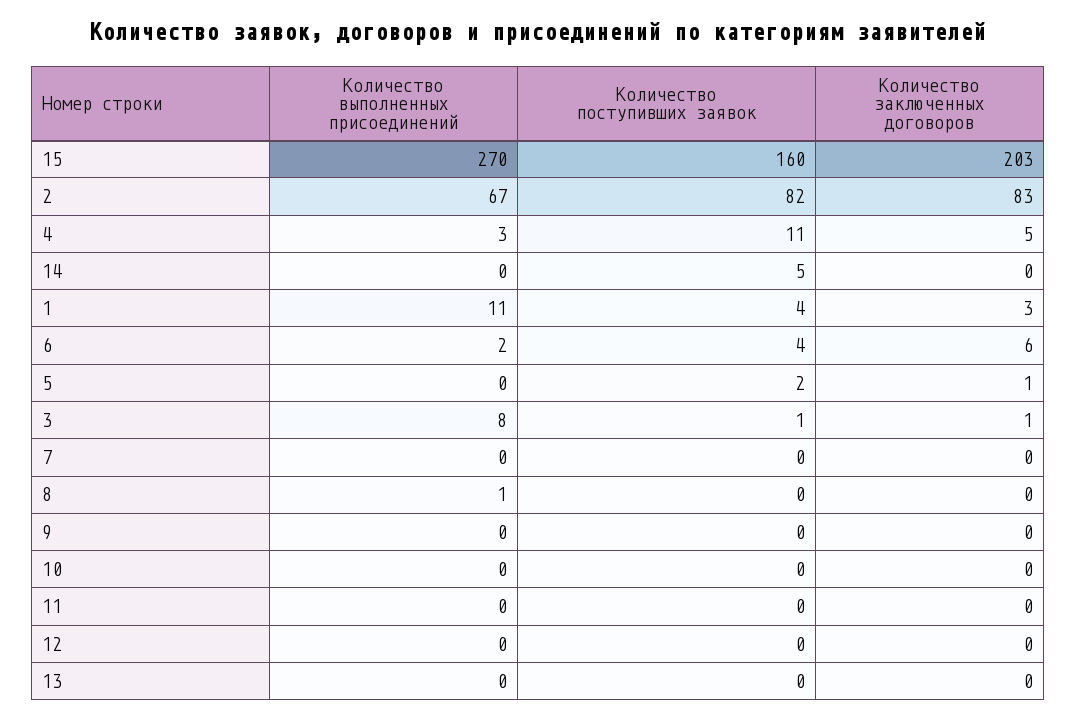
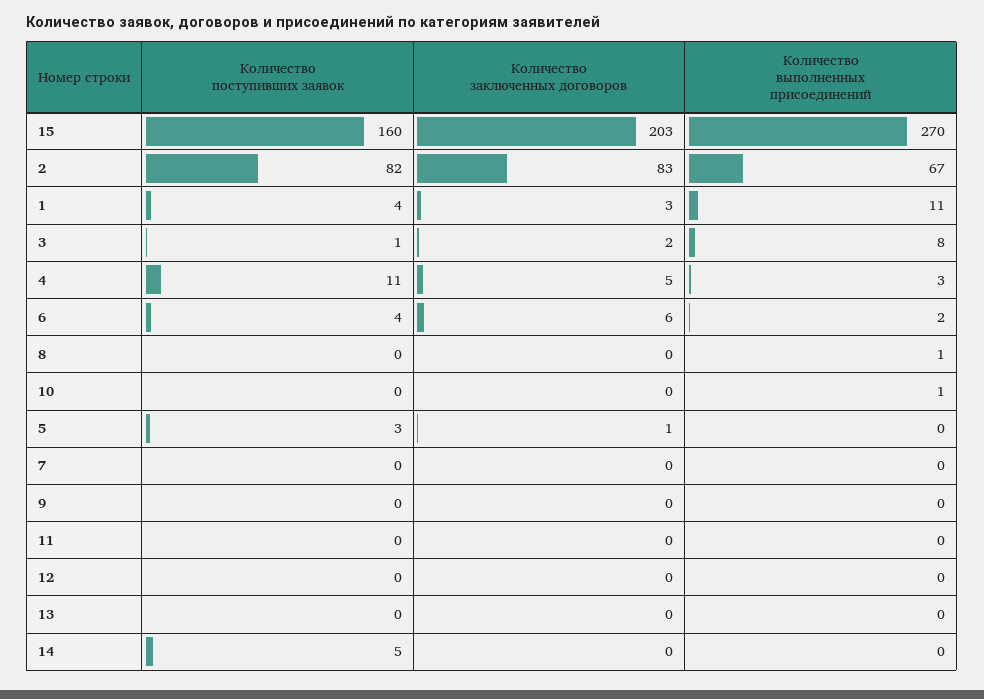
  {
    "Количество выполненных присоединений": {
      "15": 270,
      "2": 67,
      "4": 3,
      "14": 0,
      "1": 11,
      "6": 2,
      "5": 0,
      "3": 8,
      "7": 0,
      "8": 1,
      "9": 0,
-     "10": 0,
+     "10": 1,
      "11": 0,
      "12": 0,
      "13": 0
    },
    "Количество поступивших заявок": {
      "15": 160,
      "2": 82,
      "4": 11,
      "14": 5,
      "1": 4,
      "6": 4,
-     "5": 2,
+     "5": 3,
      "3": 1,
      "7": 0,
      "8": 0,
      "9": 0,
      "10": 0,
      "11": 0,
      "12": 0,
      "13": 0
    },
    "Количество заключенных договоров": {
      "15": 203,
      "2": 83,
      "4": 5,
      "14": 0,
      "1": 3,
      "6": 6,
      "5": 1,
-     "3": 1,
+     "3": 2,
      "7": 0,
      "8": 0,
      "9": 0,
      "10": 0,
      "11": 0,
      "12": 0,
      "13": 0
    }
  }

